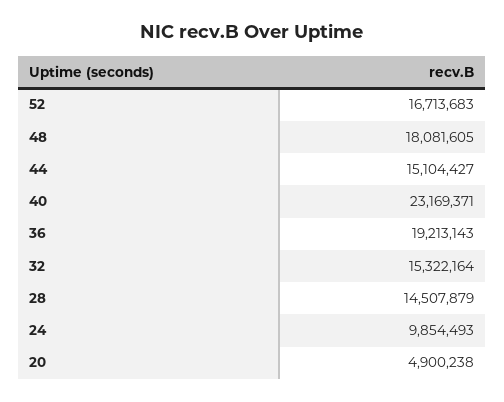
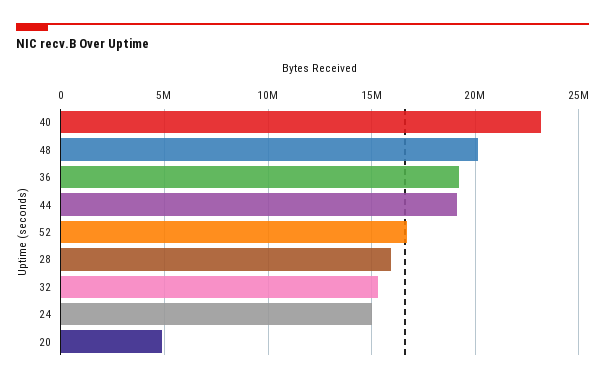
  {
    "52": 16713683,
-   "48": 18081605,
+   "48": 20000000,
-   "44": 15104427,
+   "44": 19000000,
    "40": 23169371,
    "36": 19213143,
    "32": 15322164,
-   "28": 14507879,
+   "28": 16000000,
-   "24": 9854493,
+   "24": 15000000,
    "20": 4900238
  }

